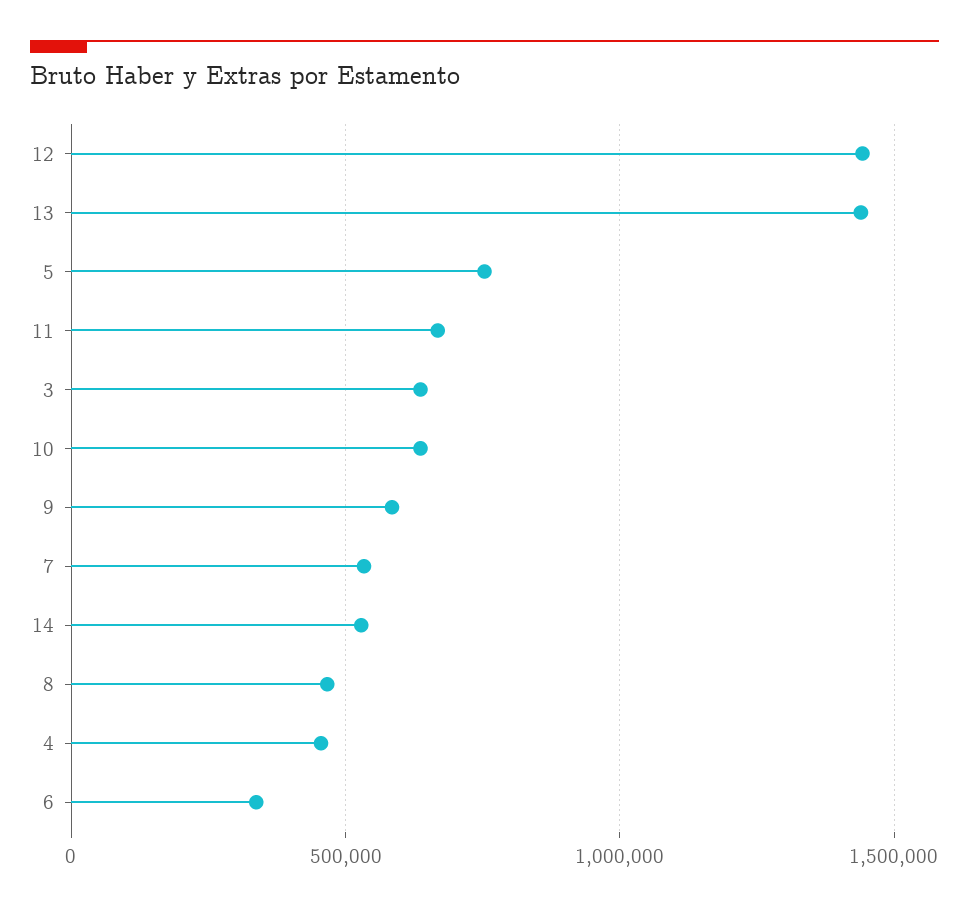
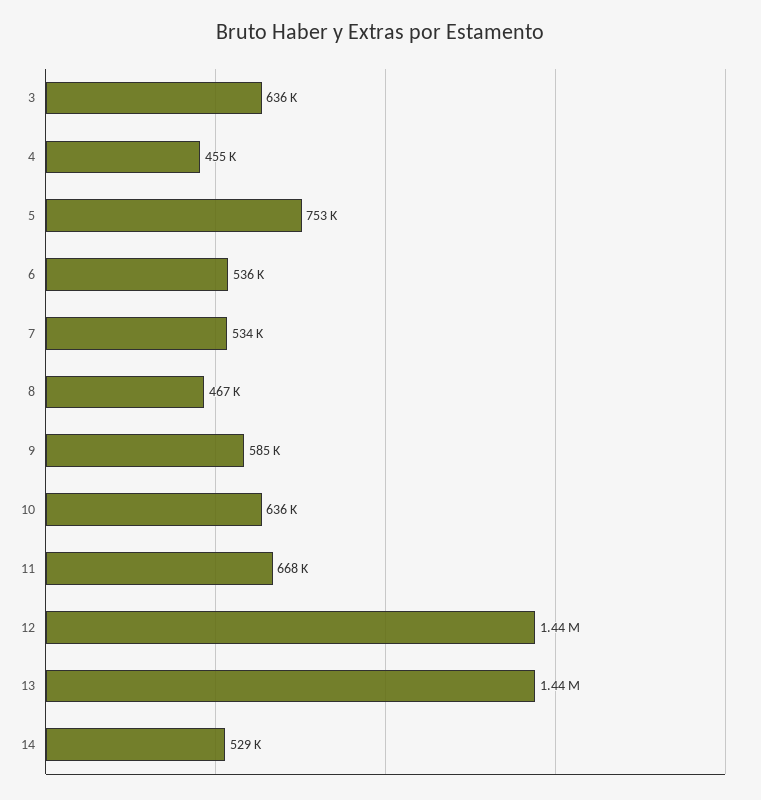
  {
    "12": 1440000,
    "13": 1440000,
    "5": 753000,
    "11": 668000,
    "3": 636000,
    "10": 636000,
    "9": 585000,
    "7": 534000,
    "14": 529000,
    "8": 467000,
    "4": 455000,
-   "6": 350000
+   "6": 536000
  }

